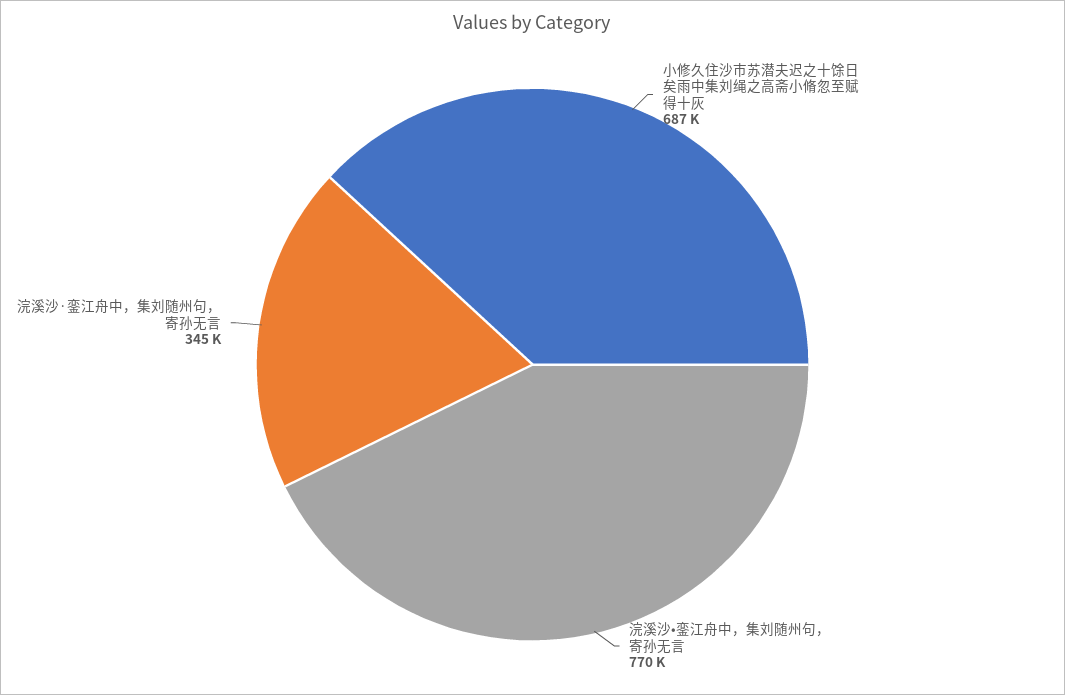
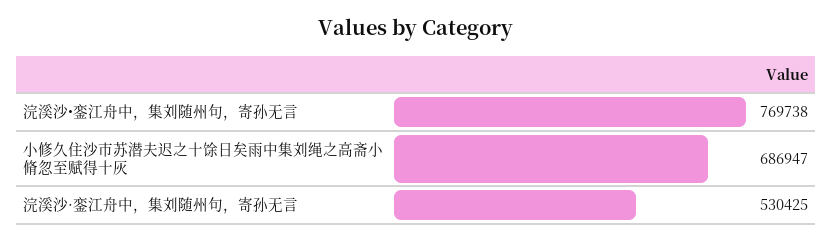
  {
    "小修久住沙市苏潜夫迟之十馀日矣雨中集刘绳之高斋小脩忽至赋得十灰": 686947,
    "浣溪沙•銮江舟中，集刘随州句，寄孙无言": 769738,
-   "浣溪沙·銮江舟中，集刘随州句，寄孙无言": 345000
+   "浣溪沙·銮江舟中，集刘随州句，寄孙无言": 530425
  }

